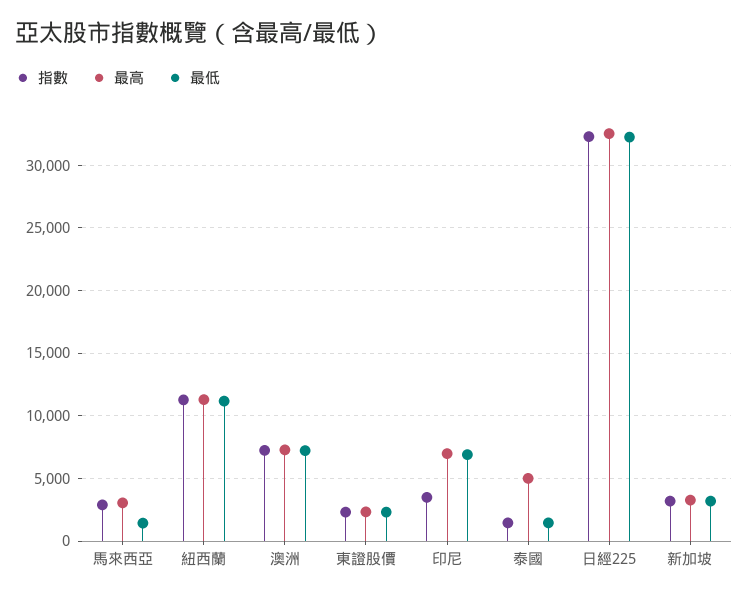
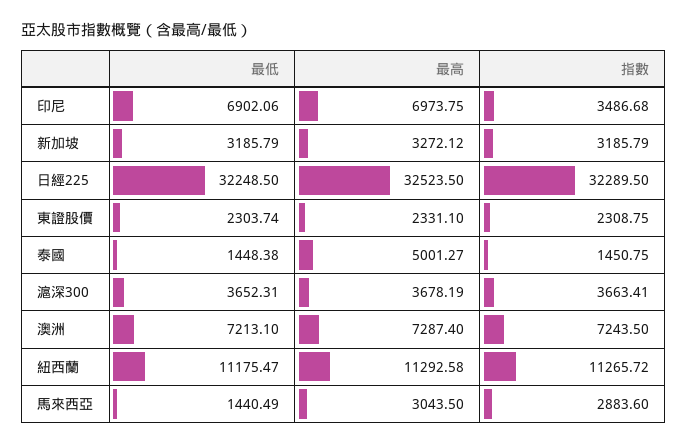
  {
    "指數": {
      "馬來西亞": 2883.6,
      "紐西蘭": 11265.72,
      "澳洲": 7243.5,
      "東證股價": 2308.75,
      "印尼": 3486.68,
      "泰國": 1450.75,
      "日經225": 32289.5,
-     "新加坡": 3185.79
+     "新加坡": 3185.79,
+     "滬深300": 3663.41
    },
    "最高": {
      "馬來西亞": 3043.5,
      "紐西蘭": 11292.58,
      "澳洲": 7287.4,
      "東證股價": 2331.1,
      "印尼": 6973.75,
      "泰國": 5001.27,
      "日經225": 32523.5,
-     "新加坡": 3272.12
+     "新加坡": 3272.12,
+     "滬深300": 3678.19
    },
    "最低": {
      "馬來西亞": 1440.49,
      "紐西蘭": 11175.47,
      "澳洲": 7213.1,
      "東證股價": 2303.74,
      "印尼": 6902.06,
      "泰國": 1448.38,
      "日經225": 32248.5,
-     "新加坡": 3185.79
+     "新加坡": 3185.79,
+     "滬深300": 3652.31
    }
  }

